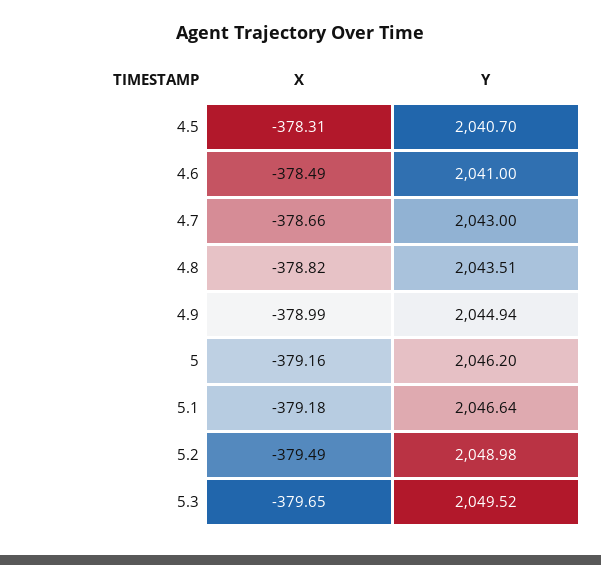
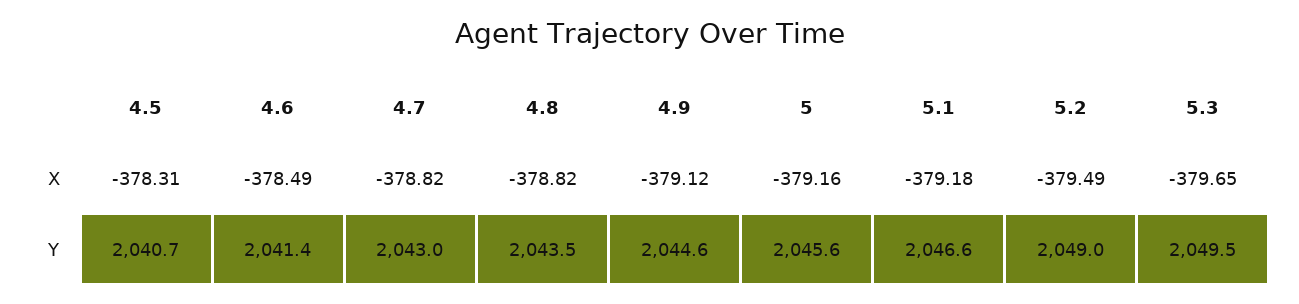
  {
    "X": {
      "4.5": -378.31,
      "4.6": -378.49,
-     "4.7": -378.66,
+     "4.7": -378.82,
      "4.8": -378.82,
-     "4.9": -378.99,
+     "4.9": -379.12,
      "5": -379.16,
      "5.1": -379.18,
      "5.2": -379.49,
      "5.3": -379.65
    },
    "Y": {
      "4.5": 2040.7,
-     "4.6": 2041,
+     "4.6": 2041.4,
      "4.7": 2043,
      "4.8": 2043.51,
-     "4.9": 2044.94,
+     "4.9": 2044.6,
-     "5": 2046.2,
+     "5": 2045.6,
      "5.1": 2046.64,
      "5.2": 2048.98,
      "5.3": 2049.52
    }
  }

